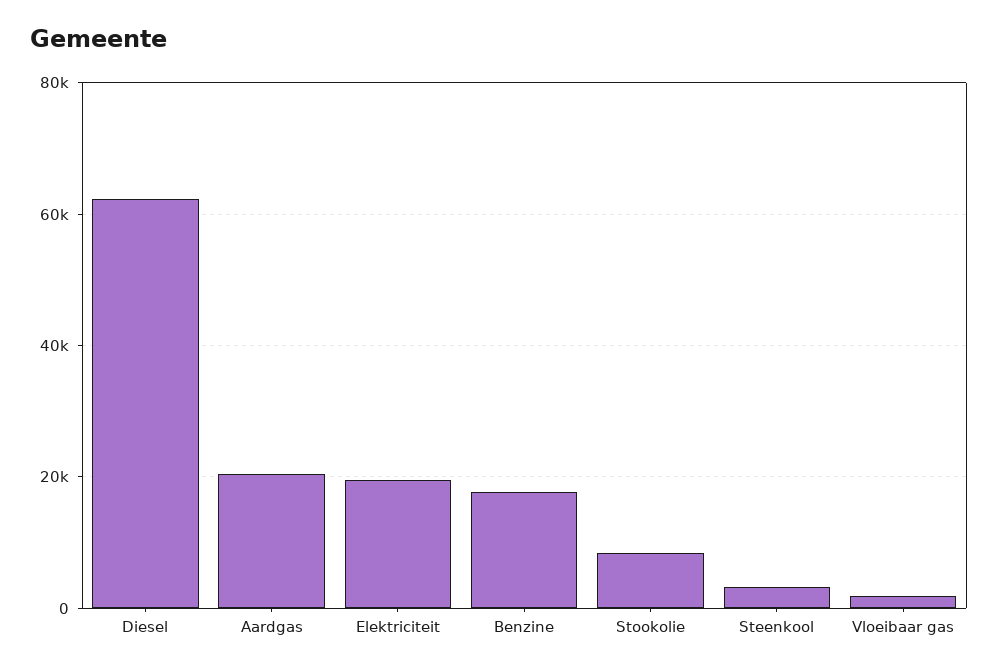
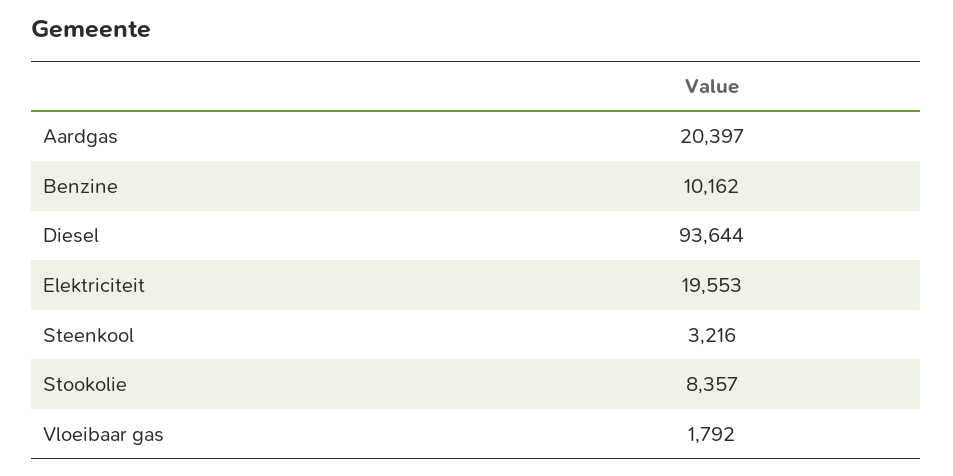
  {
-   "Diesel": 62000,
+   "Diesel": 93644,
    "Aardgas": 20397,
    "Elektriciteit": 19553,
-   "Benzine": 18000,
+   "Benzine": 10162,
    "Stookolie": 8357,
    "Steenkool": 3216,
    "Vloeibaar gas": 1792
  }

